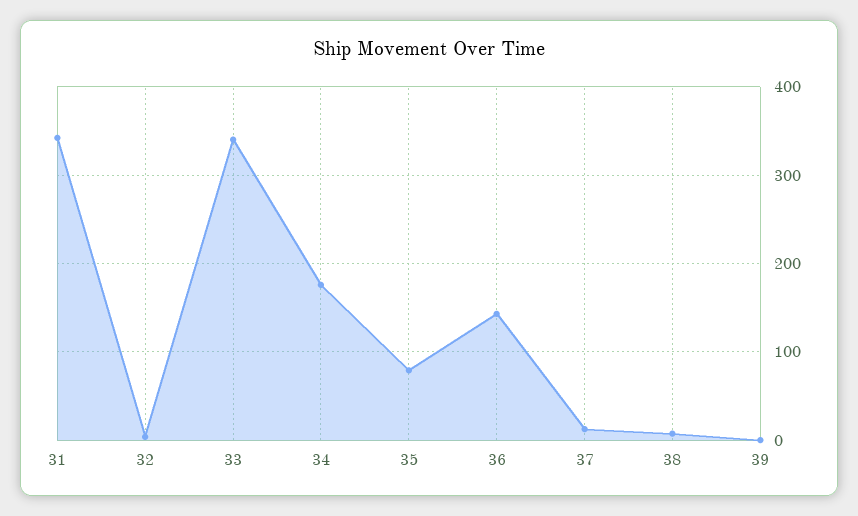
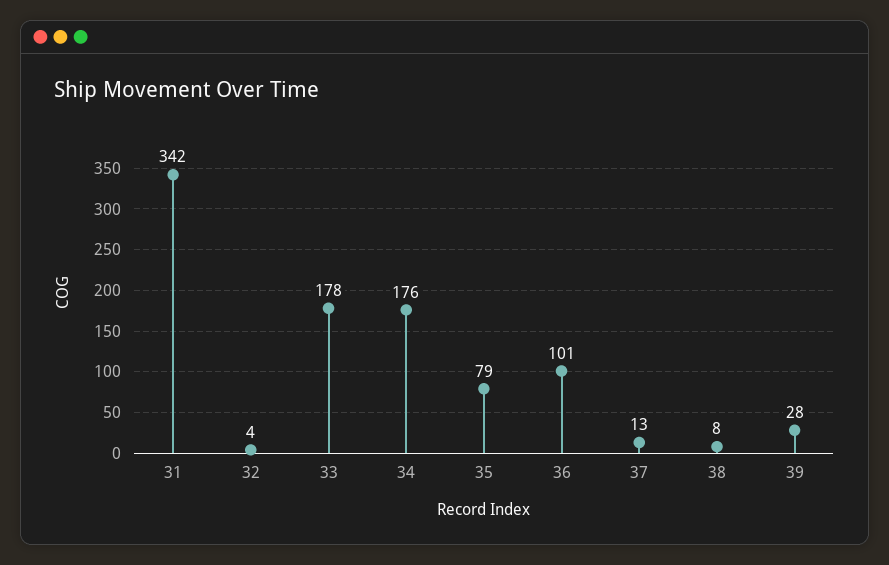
  {
    "31": 342,
    "32": 4,
-   "33": 340,
+   "33": 178,
    "34": 176,
    "35": 79,
-   "36": 140,
+   "36": 101,
    "37": 13,
    "38": 8,
-   "39": 0
+   "39": 28
  }

